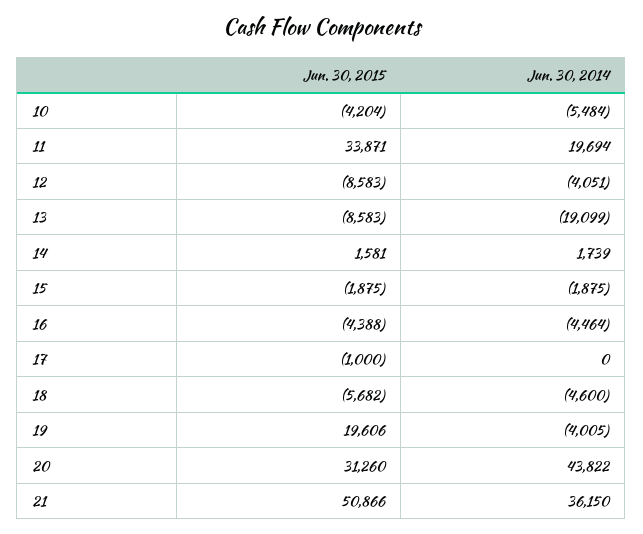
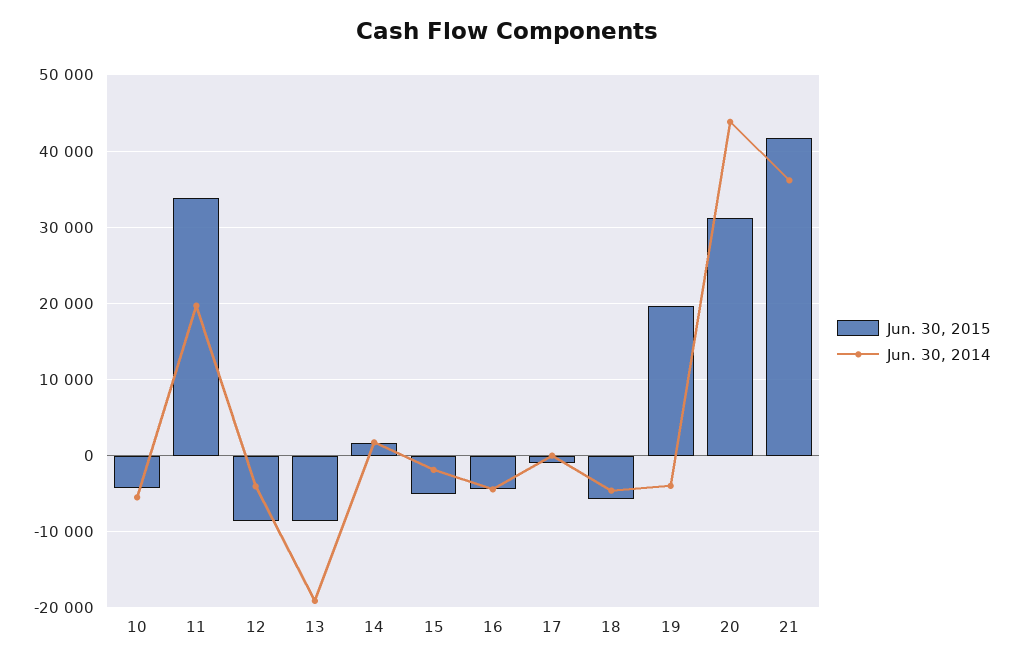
  {
    "Jun. 30, 2015": {
      "10": -4204,
      "11": 33871,
      "12": -8583,
      "13": -8583,
      "14": 1581,
-     "15": -1875,
+     "15": -5000,
      "16": -4388,
      "17": -1000,
      "18": -5682,
      "19": 19606,
      "20": 31260,
-     "21": 50866
+     "21": 42000
    },
    "Jun. 30, 2014": {
      "10": -5484,
      "11": 19694,
      "12": -4051,
      "13": -19099,
      "14": 1739,
      "15": -1875,
      "16": -4464,
      "17": 0,
      "18": -4600,
      "19": -4005,
      "20": 43822,
      "21": 36150
    }
  }

